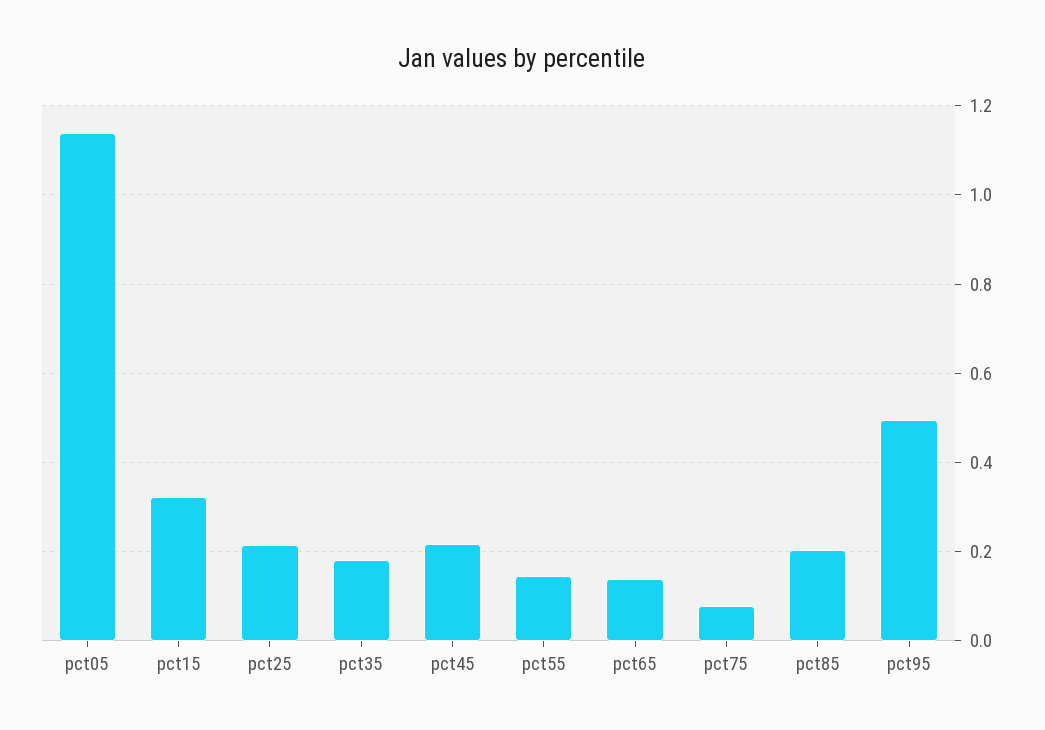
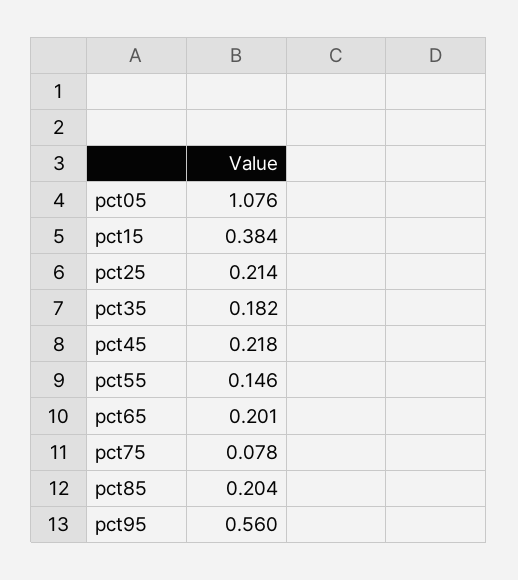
  {
-   "pct05": 1.14,
+   "pct05": 1.076,
-   "pct15": 0.32,
+   "pct15": 0.384,
    "pct25": 0.214,
    "pct35": 0.182,
    "pct45": 0.218,
    "pct55": 0.146,
-   "pct65": 0.14,
+   "pct65": 0.201,
    "pct75": 0.078,
    "pct85": 0.204,
-   "pct95": 0.5
+   "pct95": 0.56
  }

